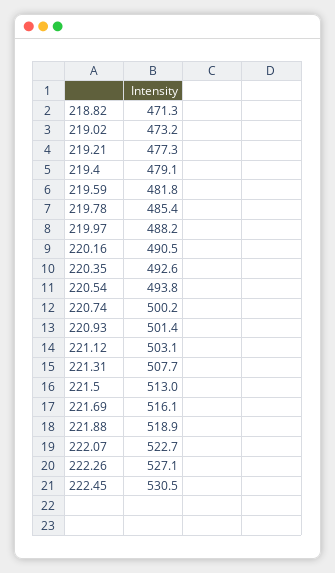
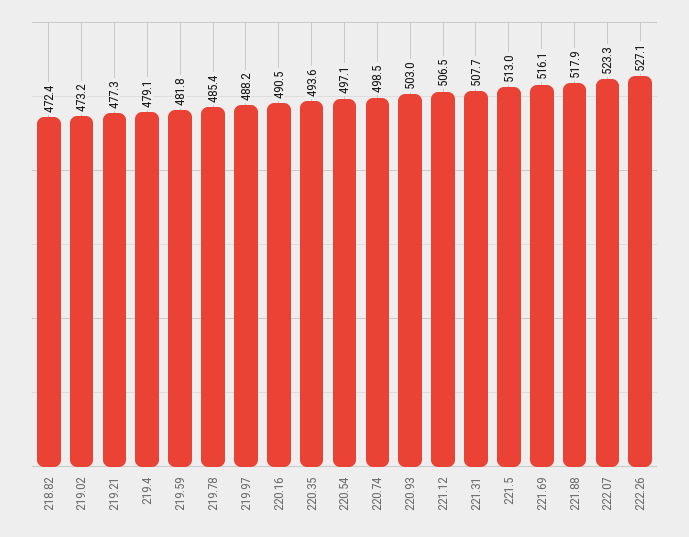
  {
-   "218.82": 471.3,
+   "218.82": 472.4,
    "219.02": 473.2,
    "219.21": 477.3,
    "219.4": 479.1,
    "219.59": 481.8,
    "219.78": 485.4,
    "219.97": 488.2,
    "220.16": 490.5,
-   "220.35": 492.6,
+   "220.35": 493.6,
-   "220.54": 493.8,
+   "220.54": 497.1,
-   "220.74": 500.2,
+   "220.74": 498.5,
-   "220.93": 501.4,
+   "220.93": 503,
-   "221.12": 503.1,
+   "221.12": 506.5,
    "221.31": 507.7,
    "221.5": 513,
    "221.69": 516.1,
-   "221.88": 518.9,
+   "221.88": 517.9,
-   "222.07": 522.7,
+   "222.07": 523.3,
-   "222.26": 527.1,
+   "222.26": 527.1
-   "222.45": 530.5
  }

